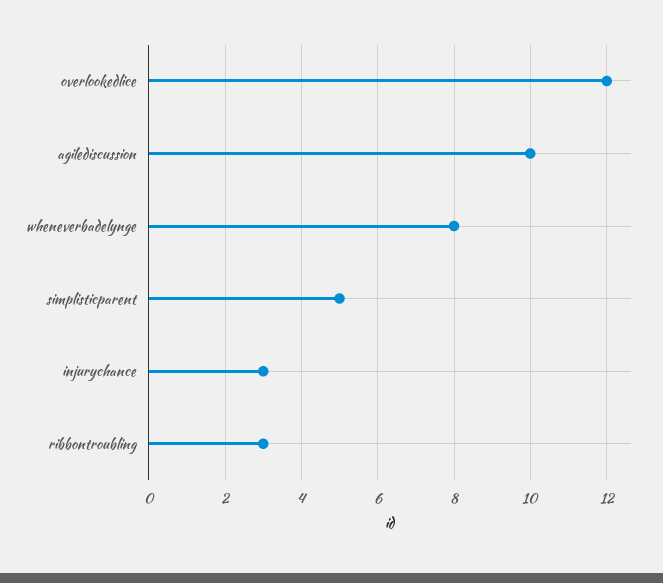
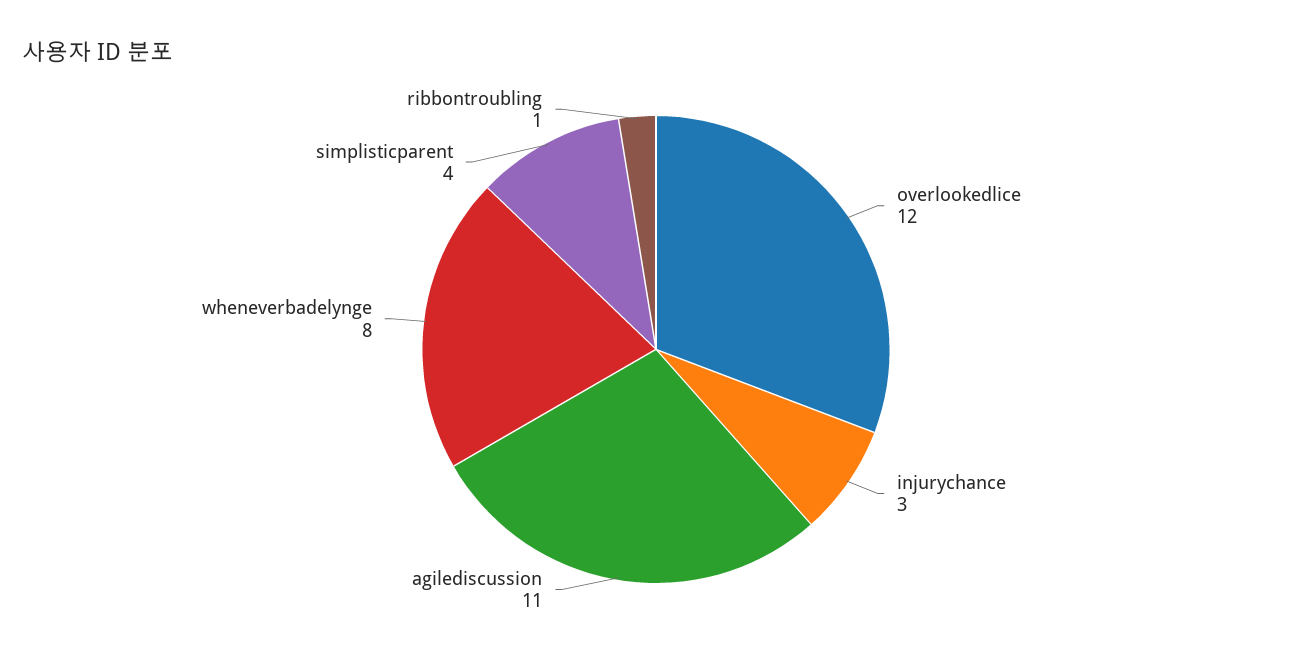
  {
    "overlookedlice": 12,
-   "agilediscussion": 10,
+   "agilediscussion": 11,
    "wheneverbadelynge": 8,
-   "simplisticparent": 5,
+   "simplisticparent": 4,
    "injurychance": 3,
-   "ribbontroubling": 3
+   "ribbontroubling": 1
  }

